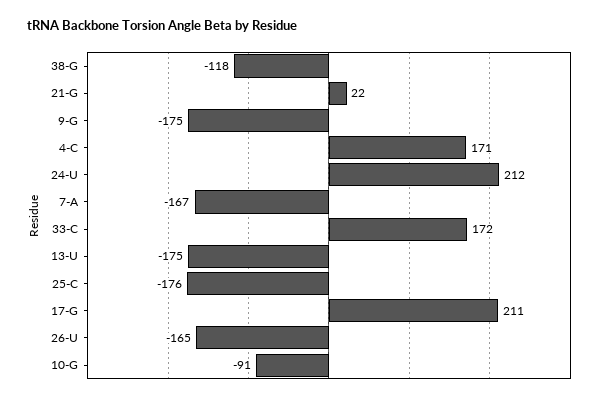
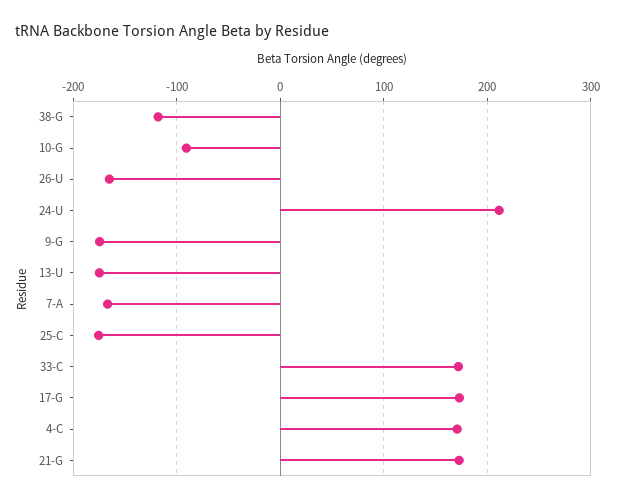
  {
    "38-G": -118,
-   "21-G": 22,
+   "21-G": 170,
    "9-G": -175,
    "4-C": 171,
    "24-U": 212,
    "7-A": -167,
    "33-C": 172,
    "13-U": -175,
    "25-C": -176,
-   "17-G": 211,
+   "17-G": 170,
    "26-U": -165,
    "10-G": -91
  }

